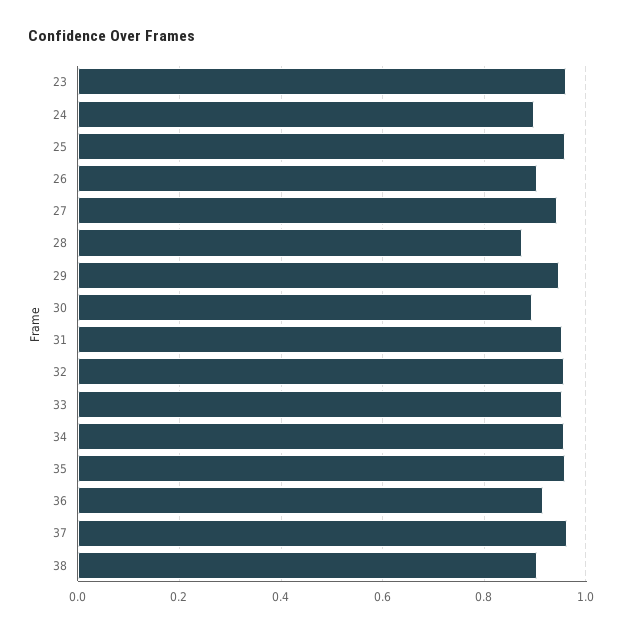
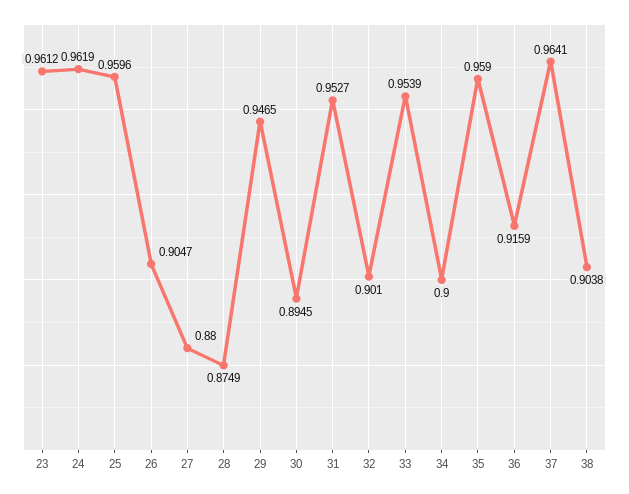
  {
    "23": 0.9612,
-   "24": 0.9,
+   "24": 0.9619,
    "25": 0.9596,
    "26": 0.9047,
-   "27": 0.94,
+   "27": 0.88,
    "28": 0.8749,
    "29": 0.9465,
    "30": 0.8945,
    "31": 0.9527,
-   "32": 0.96,
+   "32": 0.901,
    "33": 0.9539,
-   "34": 0.96,
+   "34": 0.9,
    "35": 0.959,
    "36": 0.9159,
    "37": 0.9641,
    "38": 0.9038
  }

